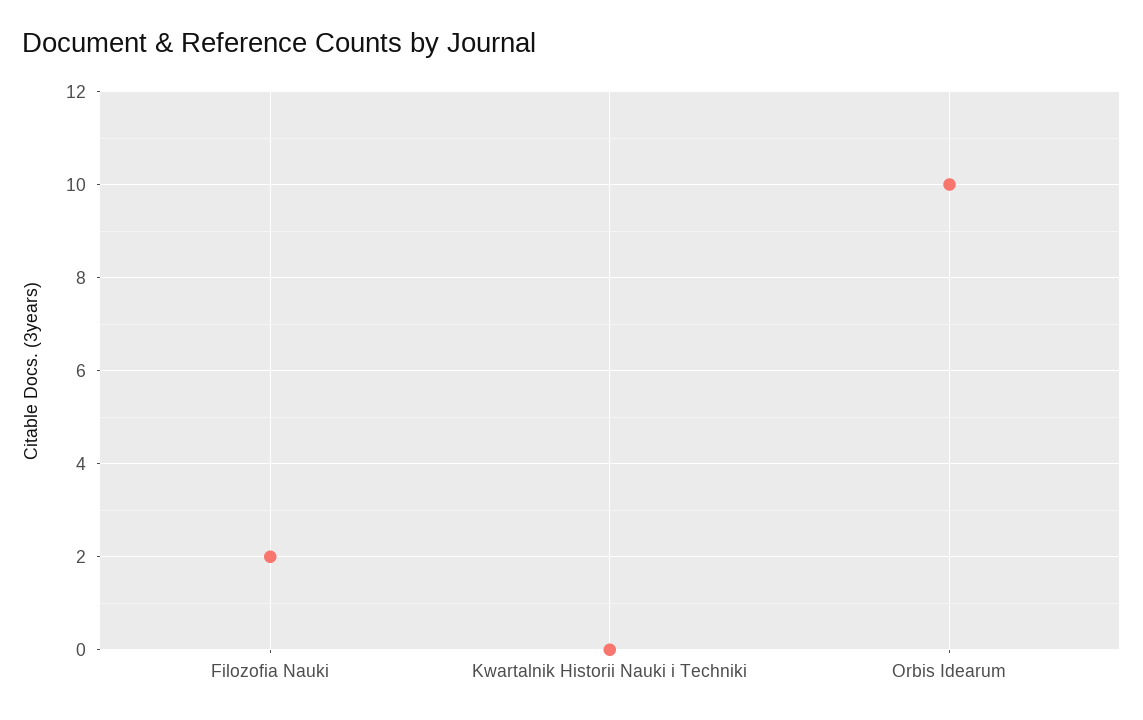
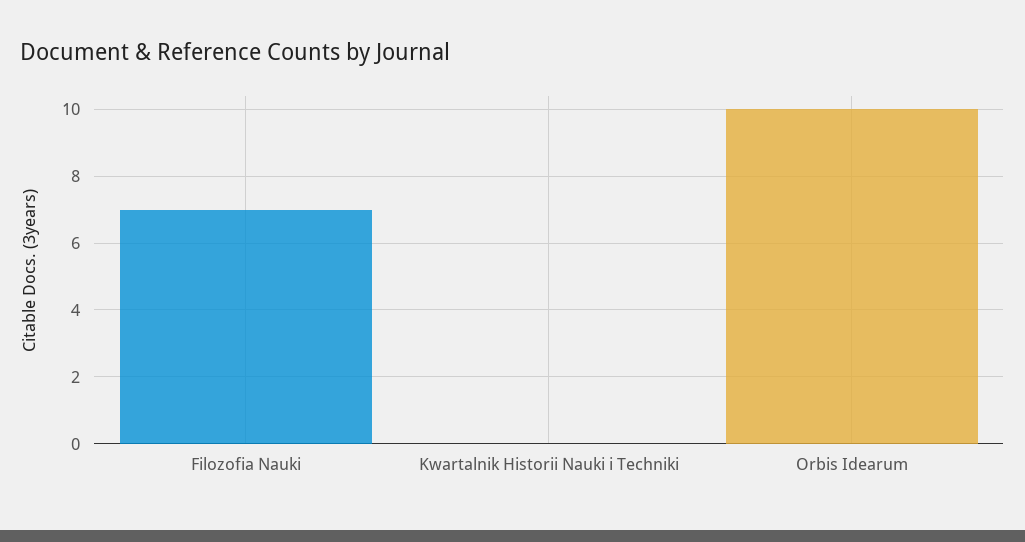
  {
-   "Filozofia Nauki": 2,
+   "Filozofia Nauki": 7,
    "Kwartalnik Historii Nauki i Techniki": 0,
    "Orbis Idearum": 10
  }

